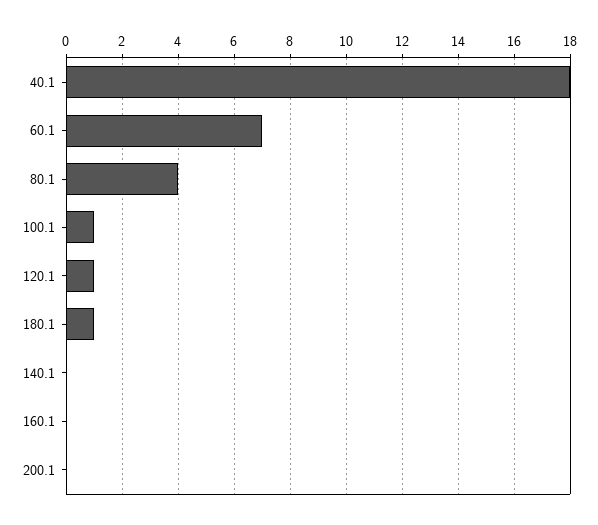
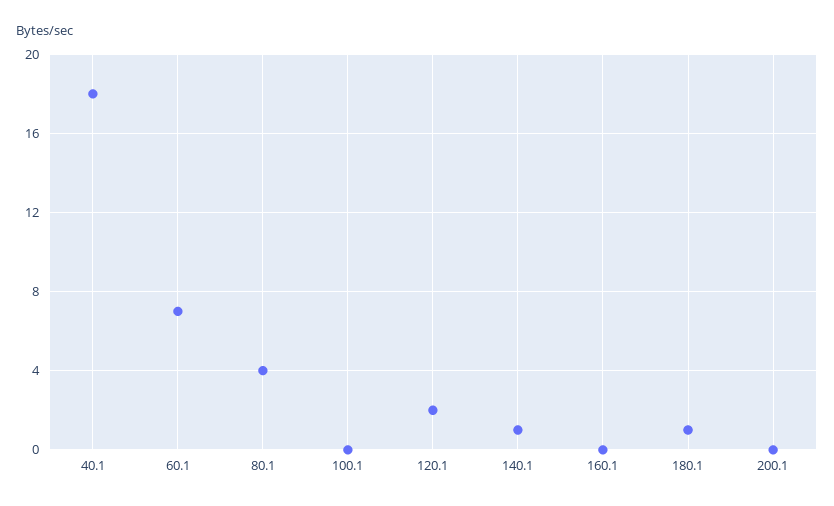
  {
    "40.1": 18,
    "60.1": 7,
    "80.1": 4,
-   "100.1": 1,
+   "100.1": 0,
-   "120.1": 1,
+   "120.1": 2,
    "180.1": 1,
-   "140.1": 0,
+   "140.1": 1,
    "160.1": 0,
    "200.1": 0
  }

